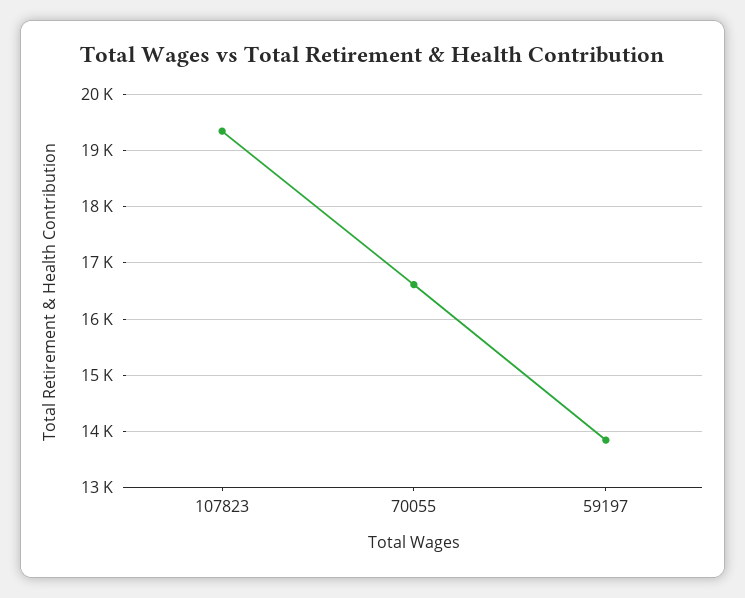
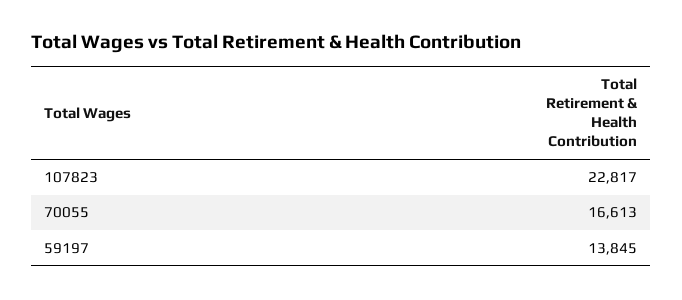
  {
-   "107823": 19400,
+   "107823": 22817,
    "70055": 16613,
    "59197": 13845
  }

